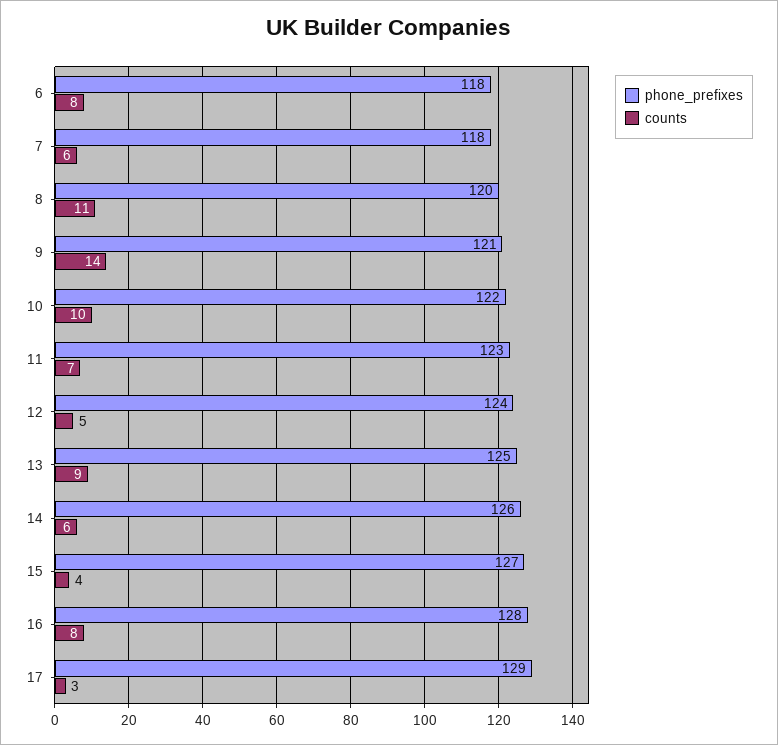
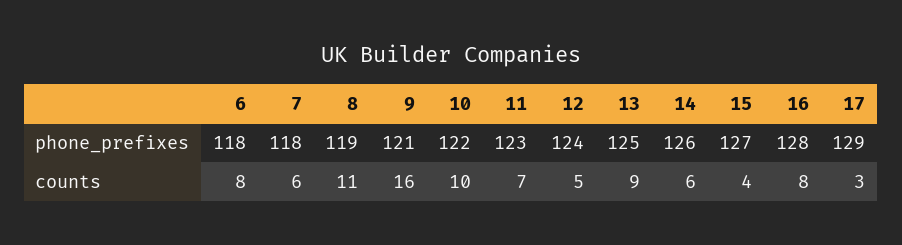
  {
    "phone_prefixes": {
      "6": 118,
      "7": 118,
-     "8": 120,
+     "8": 119,
      "9": 121,
      "10": 122,
      "11": 123,
      "12": 124,
      "13": 125,
      "14": 126,
      "15": 127,
      "16": 128,
      "17": 129
    },
    "counts": {
      "6": 8,
      "7": 6,
      "8": 11,
-     "9": 14,
+     "9": 16,
      "10": 10,
      "11": 7,
      "12": 5,
      "13": 9,
      "14": 6,
      "15": 4,
      "16": 8,
      "17": 3
    }
  }

